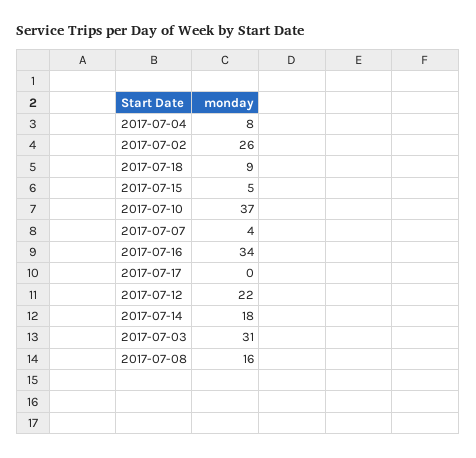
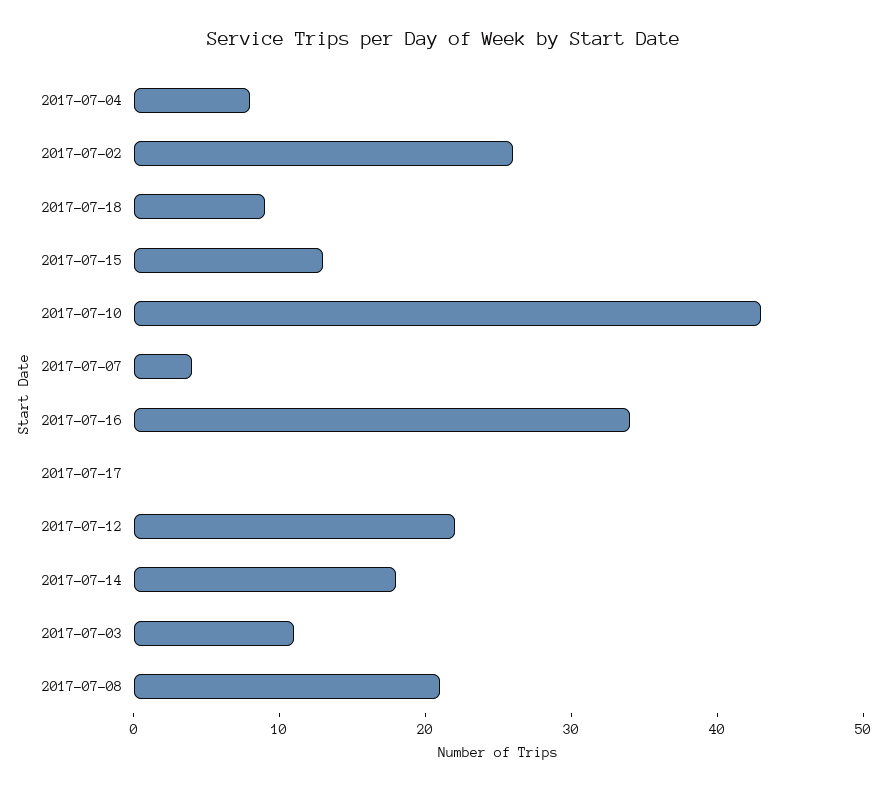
  {
    "2017-07-04": 8,
    "2017-07-02": 26,
    "2017-07-18": 9,
-   "2017-07-15": 5,
+   "2017-07-15": 13,
-   "2017-07-10": 37,
+   "2017-07-10": 43,
    "2017-07-07": 4,
    "2017-07-16": 34,
    "2017-07-17": 0,
    "2017-07-12": 22,
    "2017-07-14": 18,
-   "2017-07-03": 31,
+   "2017-07-03": 11,
-   "2017-07-08": 16
+   "2017-07-08": 21
  }

